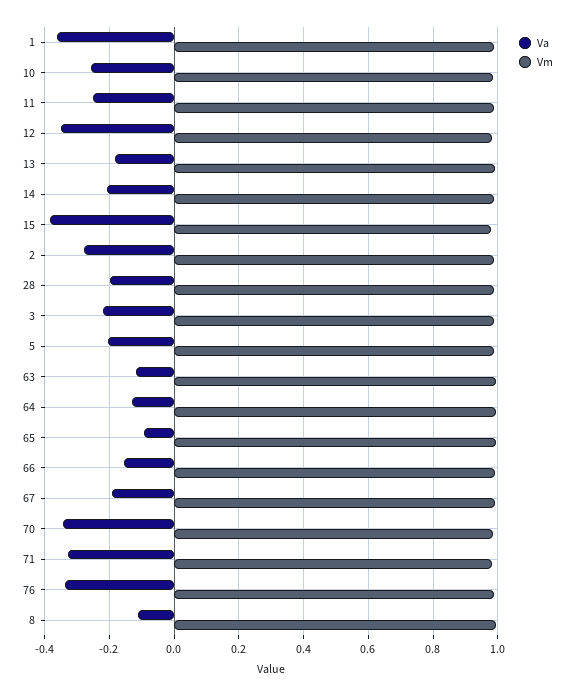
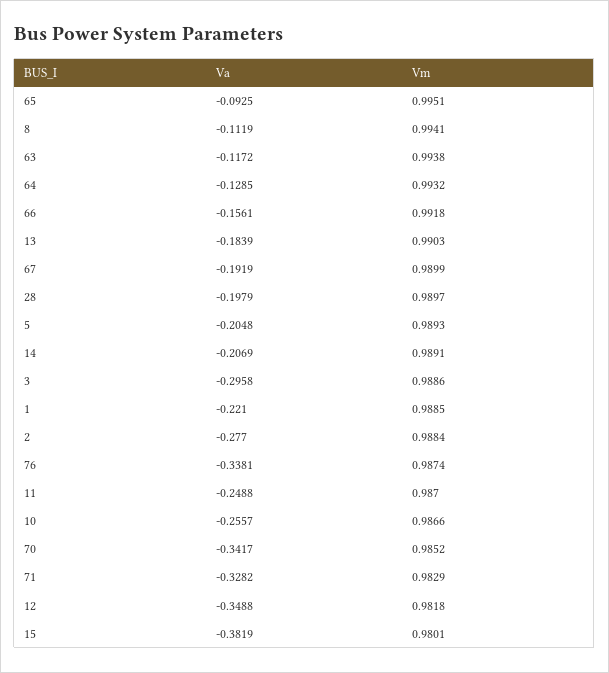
  {
    "Va": {
-     "1": -0.36,
+     "1": -0.221,
      "10": -0.2557,
      "11": -0.2488,
      "12": -0.3488,
      "13": -0.1839,
      "14": -0.2069,
      "15": -0.3819,
      "2": -0.277,
      "28": -0.1979,
-     "3": -0.22,
+     "3": -0.2958,
      "5": -0.2048,
      "63": -0.1172,
      "64": -0.1285,
      "65": -0.0925,
      "66": -0.1561,
      "67": -0.1919,
      "70": -0.3417,
      "71": -0.3282,
      "76": -0.3381,
      "8": -0.1119
    },
    "Vm": {
      "1": 0.9885,
      "10": 0.9866,
      "11": 0.987,
      "12": 0.9818,
      "13": 0.9903,
      "14": 0.9891,
      "15": 0.9801,
      "2": 0.9884,
      "28": 0.9897,
      "3": 0.9886,
      "5": 0.9893,
      "63": 0.9938,
      "64": 0.9932,
      "65": 0.9951,
      "66": 0.9918,
      "67": 0.9899,
      "70": 0.9852,
      "71": 0.9829,
      "76": 0.9874,
      "8": 0.9941
    }
  }

